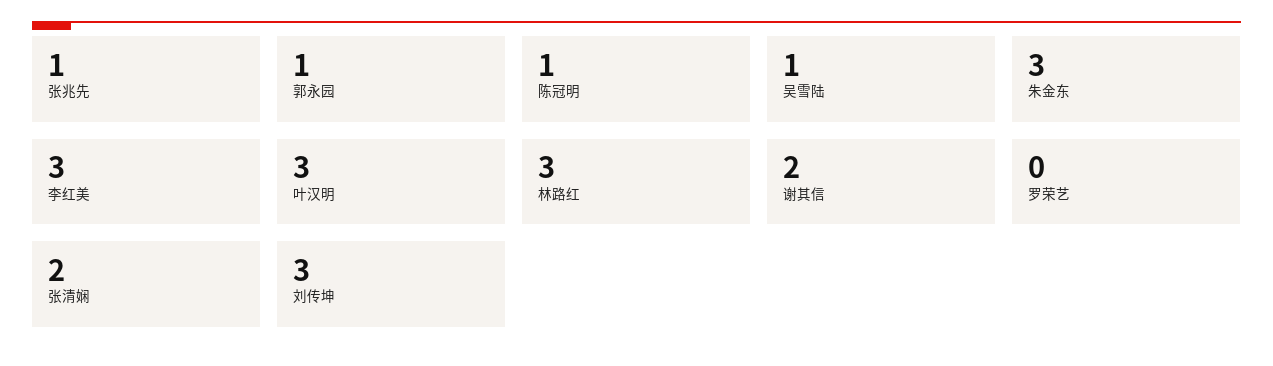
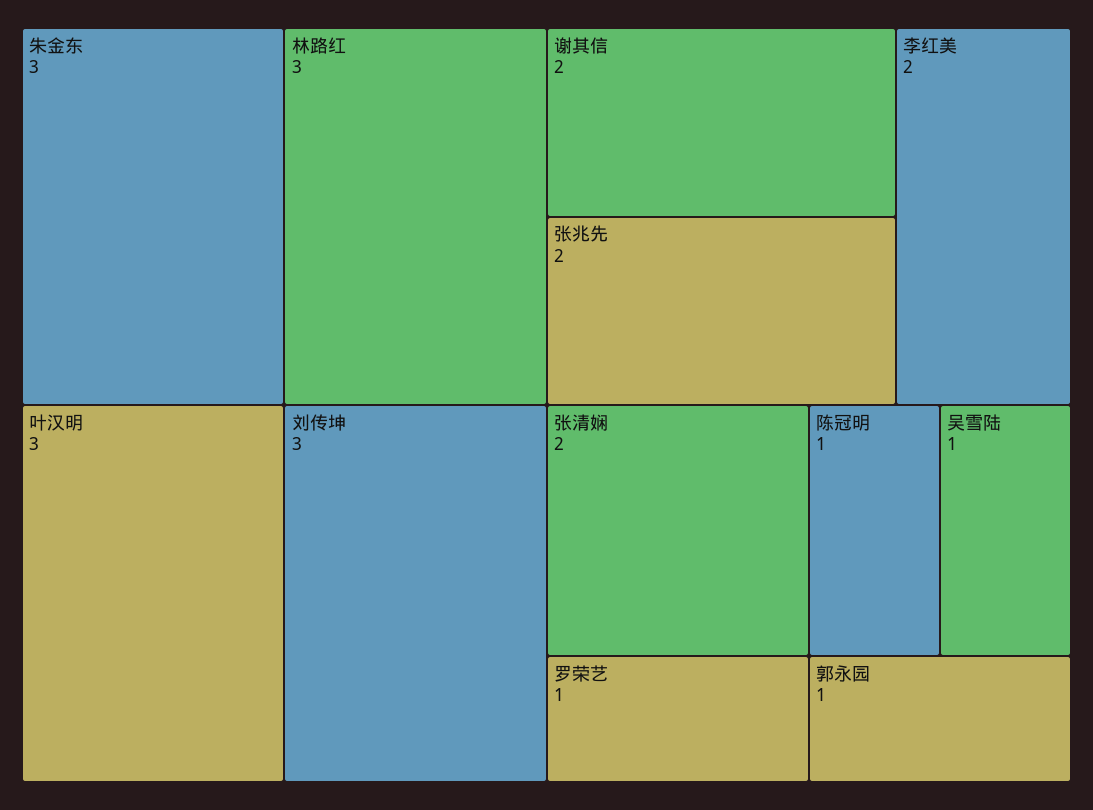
  {
-   "张兆先": 1,
+   "张兆先": 2,
    "郭永园": 1,
    "陈冠明": 1,
    "吴雪陆": 1,
    "朱金东": 3,
-   "李红美": 3,
+   "李红美": 2,
    "叶汉明": 3,
    "林路红": 3,
    "谢其信": 2,
-   "罗荣艺": 0,
+   "罗荣艺": 1,
    "张清娴": 2,
    "刘传坤": 3
  }

